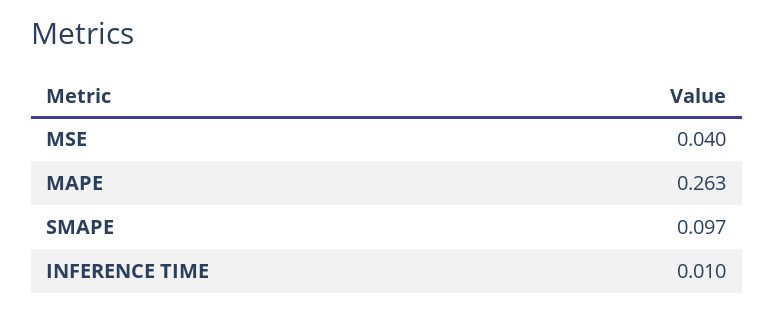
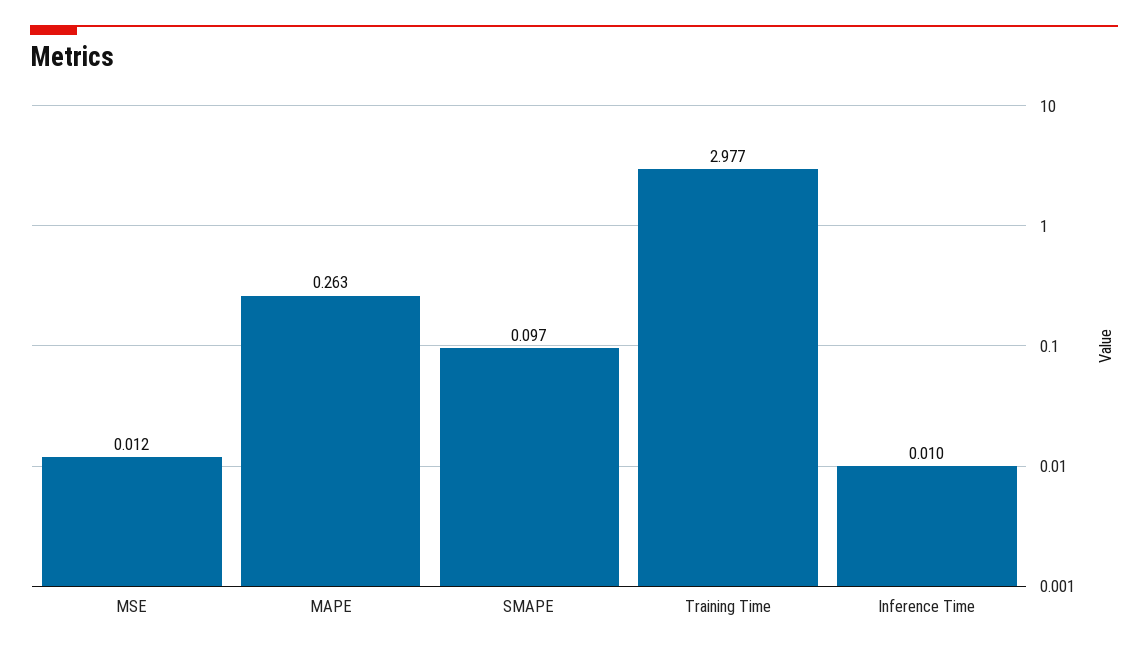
  {
-   "MSE": 0.04,
+   "MSE": 0.012,
    "MAPE": 0.263,
    "SMAPE": 0.097,
-   "INFERENCE TIME": 0.01
+   "INFERENCE TIME": 0.01,
+   "Training Time": 2.977
  }

